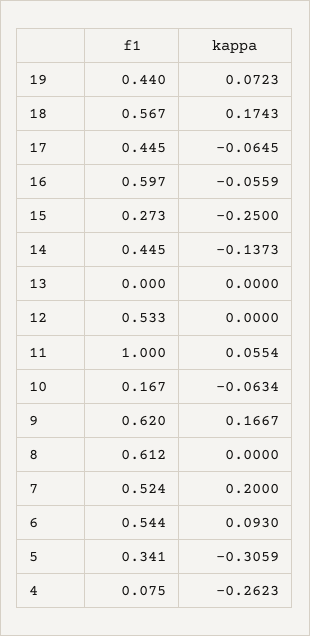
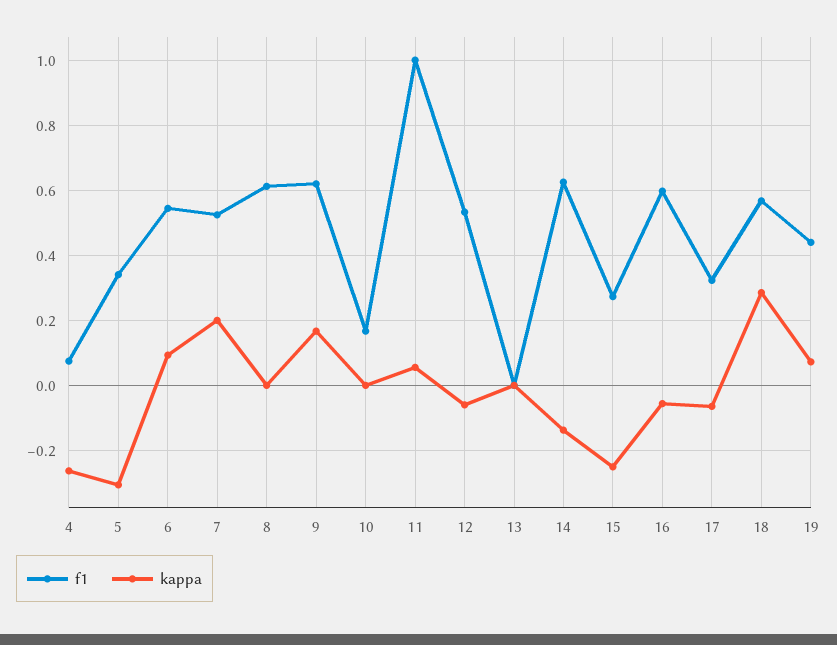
  {
    "f1": {
      "19": 0.44,
      "18": 0.567,
-     "17": 0.445,
+     "17": 0.32,
      "16": 0.597,
      "15": 0.273,
-     "14": 0.445,
+     "14": 0.62,
      "13": 0,
      "12": 0.533,
      "11": 1,
      "10": 0.167,
      "9": 0.62,
      "8": 0.612,
      "7": 0.524,
      "6": 0.544,
      "5": 0.341,
      "4": 0.075
    },
    "kappa": {
      "19": 0.0723,
-     "18": 0.1743,
+     "18": 0.28,
      "17": -0.0645,
      "16": -0.0559,
      "15": -0.25,
      "14": -0.1373,
      "13": 0,
-     "12": 0,
+     "12": -0.06,
      "11": 0.0554,
-     "10": -0.0634,
+     "10": 0,
      "9": 0.1667,
      "8": 0,
      "7": 0.2,
      "6": 0.093,
      "5": -0.3059,
      "4": -0.2623
    }
  }

